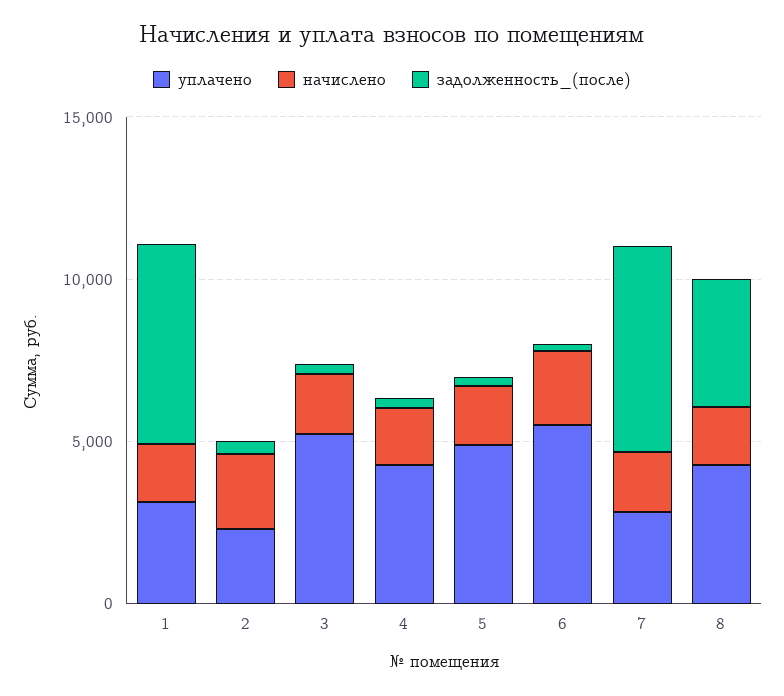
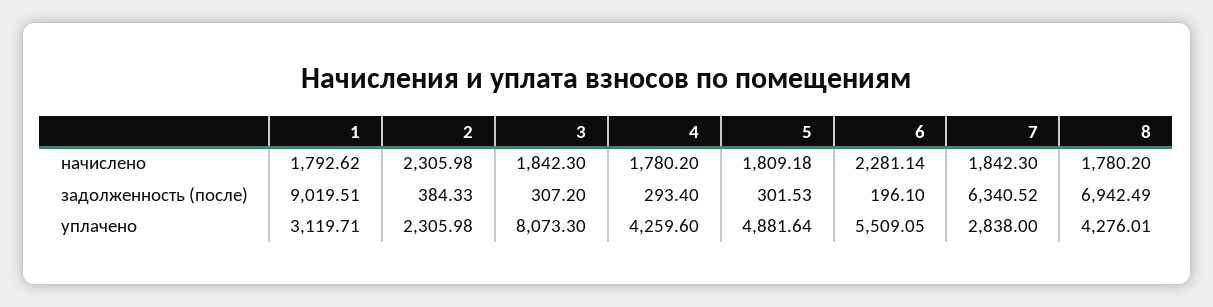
  {
    "уплачено": {
      "1": 3119.71,
      "2": 2305.98,
-     "3": 5000,
+     "3": 8073.3,
      "4": 4259.6,
      "5": 4881.64,
      "6": 5509.05,
      "7": 2838,
      "8": 4276.01
    },
    "начислено": {
      "1": 1792.62,
      "2": 2305.98,
      "3": 1842.3,
      "4": 1780.2,
      "5": 1809.18,
      "6": 2281.14,
      "7": 1842.3,
      "8": 1780.2
    },
    "задолженность_(после)": {
-     "1": 6000,
+     "1": 9019.51,
      "2": 384.33,
      "3": 307.2,
      "4": 293.4,
      "5": 301.53,
      "6": 196.1,
      "7": 6340.52,
-     "8": 4000
+     "8": 6942.49
    }
  }

